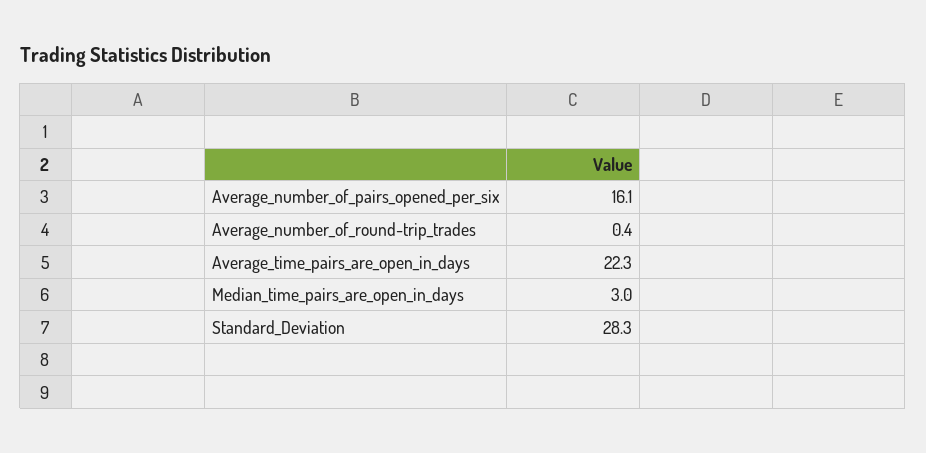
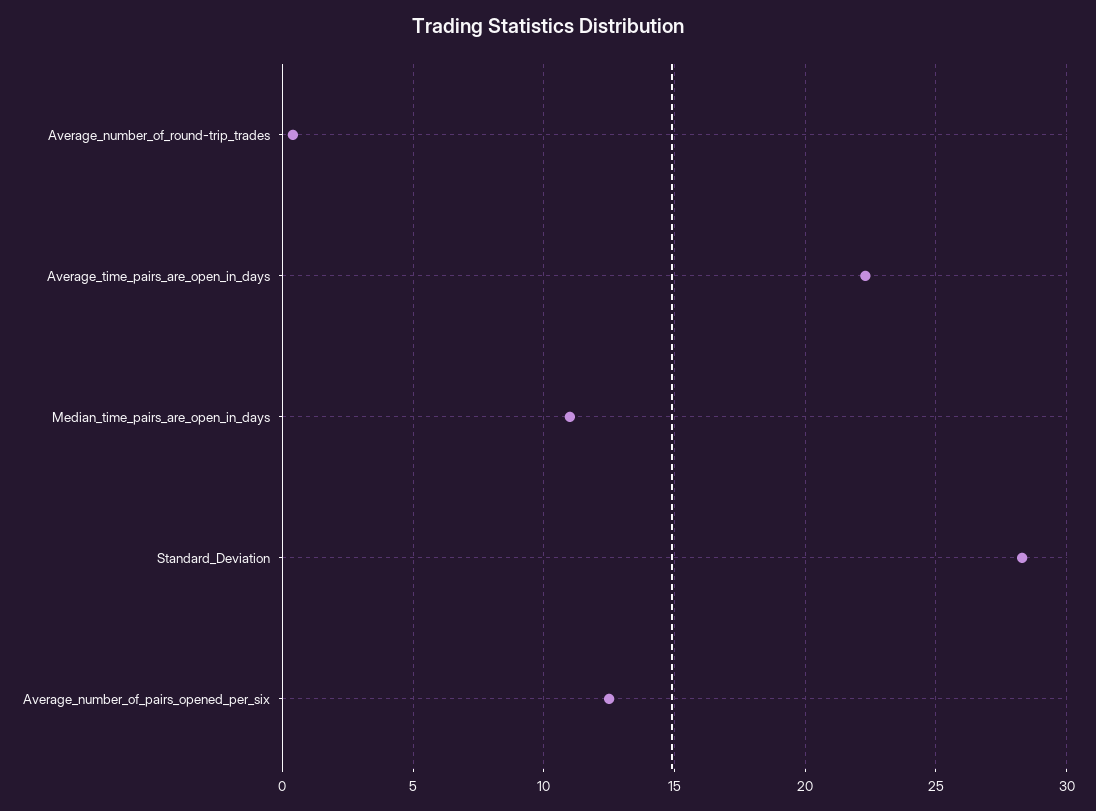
  {
-   "Average_number_of_pairs_opened_per_six": 16.1,
+   "Average_number_of_pairs_opened_per_six": 12.5,
    "Average_number_of_round-trip_trades": 0.4,
    "Average_time_pairs_are_open_in_days": 22.3,
-   "Median_time_pairs_are_open_in_days": 3,
+   "Median_time_pairs_are_open_in_days": 11,
    "Standard_Deviation": 28.3
  }

